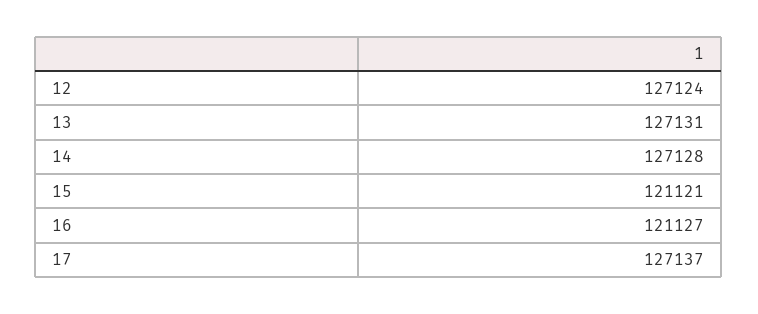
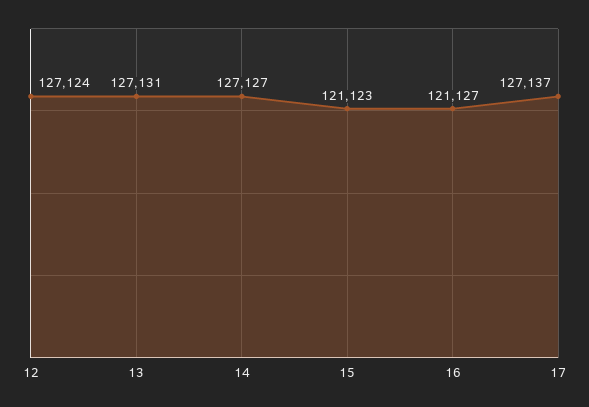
  {
    "12": 127124,
    "13": 127131,
-   "14": 127128,
+   "14": 127127,
-   "15": 121121,
+   "15": 121123,
    "16": 121127,
    "17": 127137
  }

